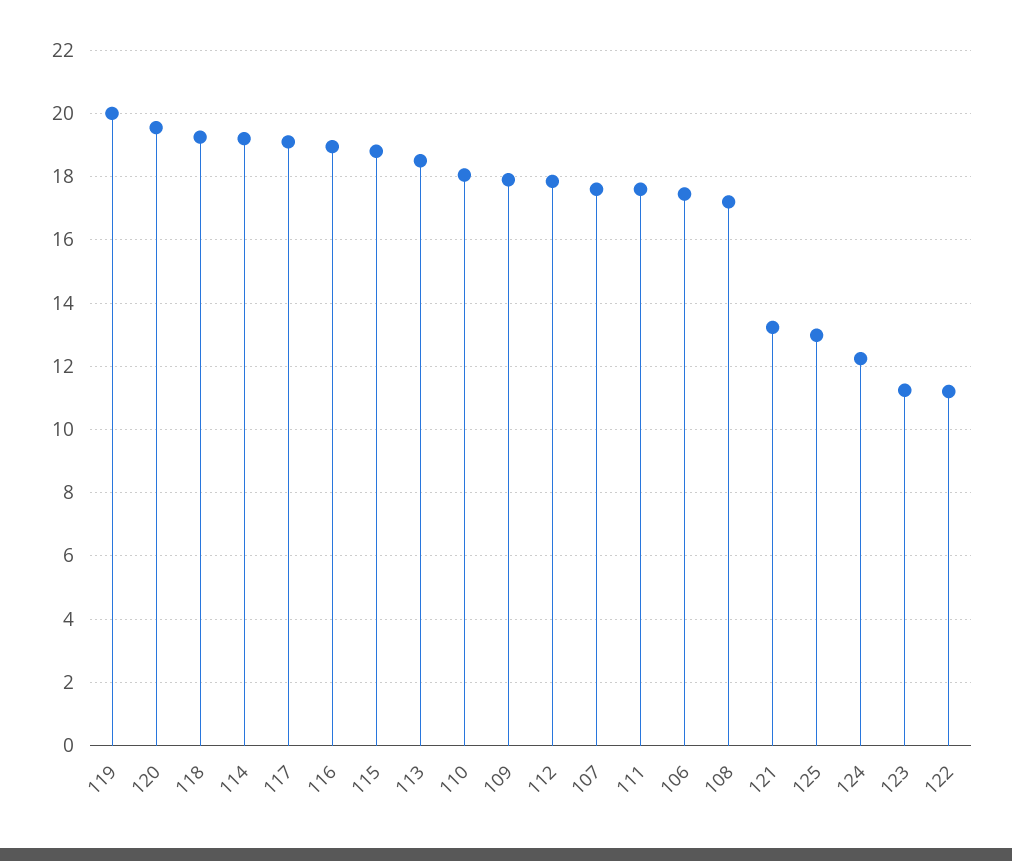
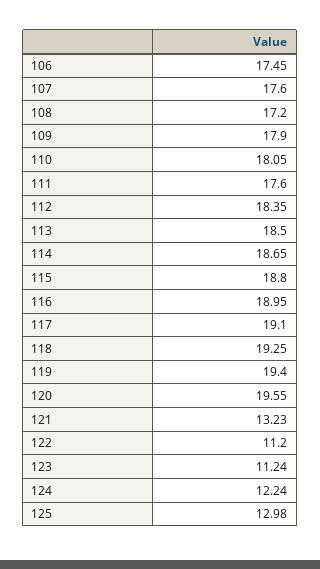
  {
-   "119": 20,
+   "119": 19.4,
    "120": 19.55,
    "118": 19.25,
-   "114": 19.2,
+   "114": 18.65,
    "117": 19.1,
    "116": 18.95,
    "115": 18.8,
    "113": 18.5,
    "110": 18.05,
    "109": 17.9,
-   "112": 17.8,
+   "112": 18.35,
    "107": 17.6,
    "111": 17.6,
    "106": 17.45,
    "108": 17.2,
    "121": 13.23,
    "125": 12.98,
    "124": 12.24,
    "123": 11.24,
    "122": 11.2
  }

